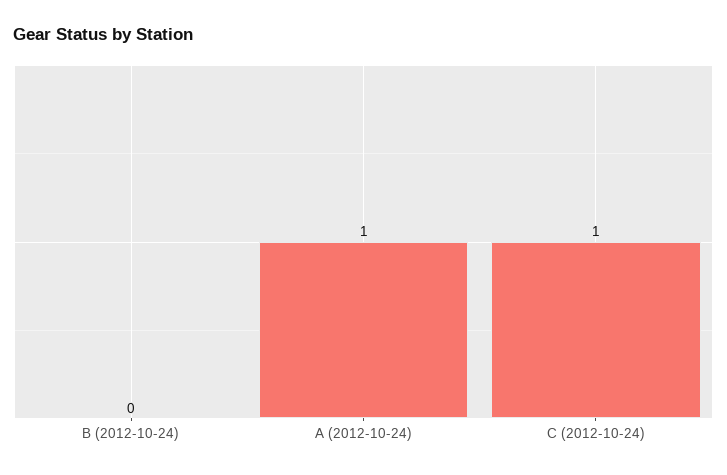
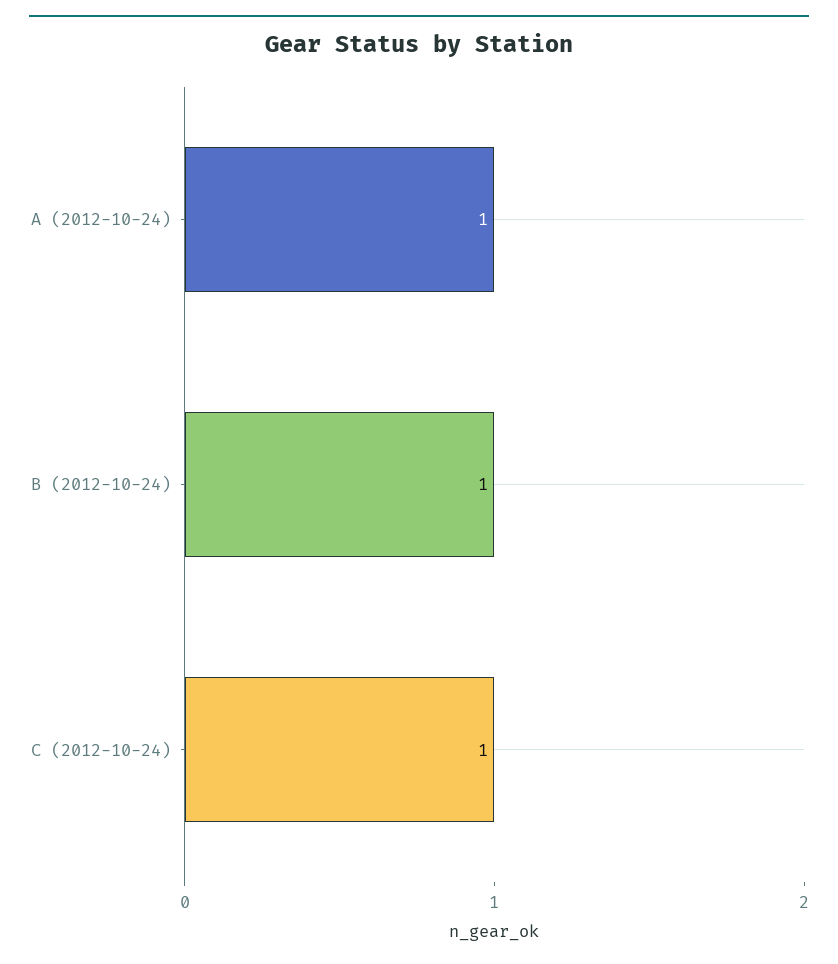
  {
-   "B (2012-10-24)": 0,
+   "B (2012-10-24)": 1,
    "A (2012-10-24)": 1,
    "C (2012-10-24)": 1
  }

